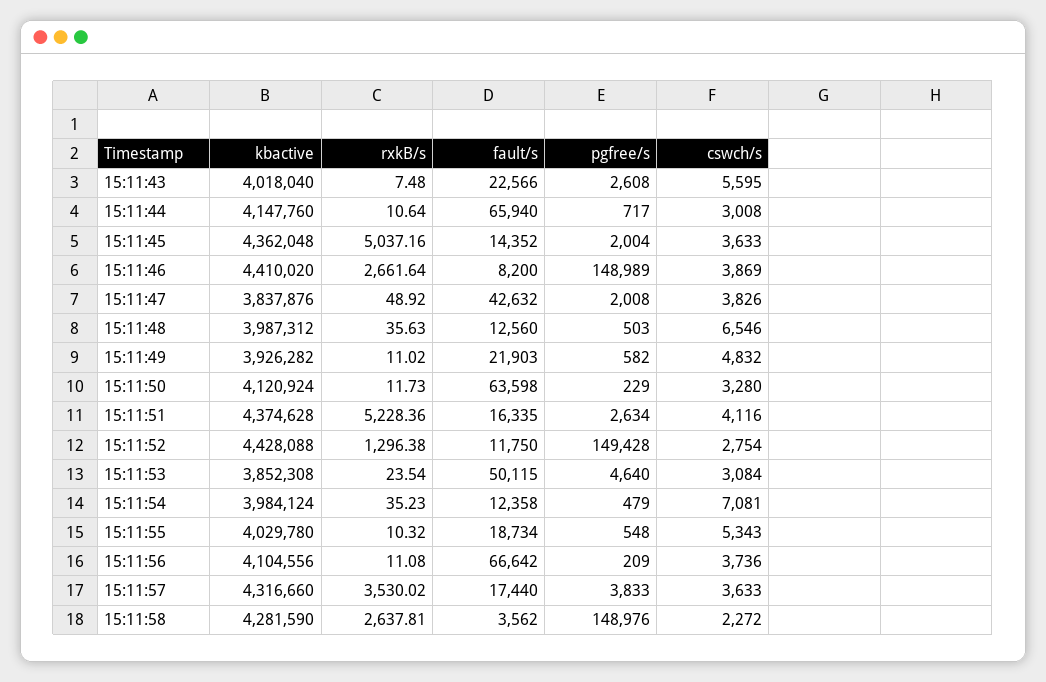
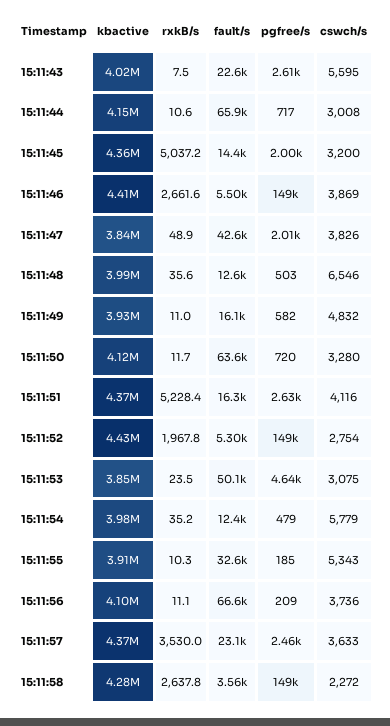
  {
    "kbactive": {
      "15:11:43": 4018040,
      "15:11:44": 4147760,
      "15:11:45": 4362048,
      "15:11:46": 4410020,
      "15:11:47": 3837876,
      "15:11:48": 3987312,
      "15:11:49": 3926282,
      "15:11:50": 4120924,
      "15:11:51": 4374628,
      "15:11:52": 4428088,
      "15:11:53": 3852308,
      "15:11:54": 3984124,
-     "15:11:55": 4029780,
+     "15:11:55": 3910000,
      "15:11:56": 4104556,
-     "15:11:57": 4316660,
+     "15:11:57": 4370000,
      "15:11:58": 4281590
    },
    "rxkB/s": {
      "15:11:43": 7.48,
      "15:11:44": 10.64,
      "15:11:45": 5037.16,
      "15:11:46": 2661.64,
      "15:11:47": 48.92,
      "15:11:48": 35.63,
      "15:11:49": 11.02,
      "15:11:50": 11.73,
      "15:11:51": 5228.36,
-     "15:11:52": 1296.38,
+     "15:11:52": 1967.8,
      "15:11:53": 23.54,
      "15:11:54": 35.23,
      "15:11:55": 10.32,
      "15:11:56": 11.08,
      "15:11:57": 3530.02,
      "15:11:58": 2637.81
    },
    "fault/s": {
      "15:11:43": 22566,
      "15:11:44": 65940,
      "15:11:45": 14352,
-     "15:11:46": 8200,
+     "15:11:46": 5500,
      "15:11:47": 42632,
      "15:11:48": 12560,
-     "15:11:49": 21903,
+     "15:11:49": 16100,
      "15:11:50": 63598,
      "15:11:51": 16335,
-     "15:11:52": 11750,
+     "15:11:52": 5300,
      "15:11:53": 50115,
      "15:11:54": 12358,
-     "15:11:55": 18734,
+     "15:11:55": 32600,
      "15:11:56": 66642,
-     "15:11:57": 17440,
+     "15:11:57": 23100,
      "15:11:58": 3562
    },
    "pgfree/s": {
      "15:11:43": 2608,
      "15:11:44": 717,
      "15:11:45": 2004,
      "15:11:46": 148989,
      "15:11:47": 2008,
      "15:11:48": 503,
      "15:11:49": 582,
-     "15:11:50": 229,
+     "15:11:50": 720,
      "15:11:51": 2634,
      "15:11:52": 149428,
      "15:11:53": 4640,
      "15:11:54": 479,
-     "15:11:55": 548,
+     "15:11:55": 185,
      "15:11:56": 209,
-     "15:11:57": 3833,
+     "15:11:57": 2460,
      "15:11:58": 148976
    },
    "cswch/s": {
      "15:11:43": 5595,
      "15:11:44": 3008,
-     "15:11:45": 3633,
+     "15:11:45": 3200,
      "15:11:46": 3869,
      "15:11:47": 3826,
      "15:11:48": 6546,
      "15:11:49": 4832,
      "15:11:50": 3280,
      "15:11:51": 4116,
      "15:11:52": 2754,
-     "15:11:53": 3084,
+     "15:11:53": 3075,
-     "15:11:54": 7081,
+     "15:11:54": 5779,
      "15:11:55": 5343,
      "15:11:56": 3736,
      "15:11:57": 3633,
      "15:11:58": 2272
    }
  }

